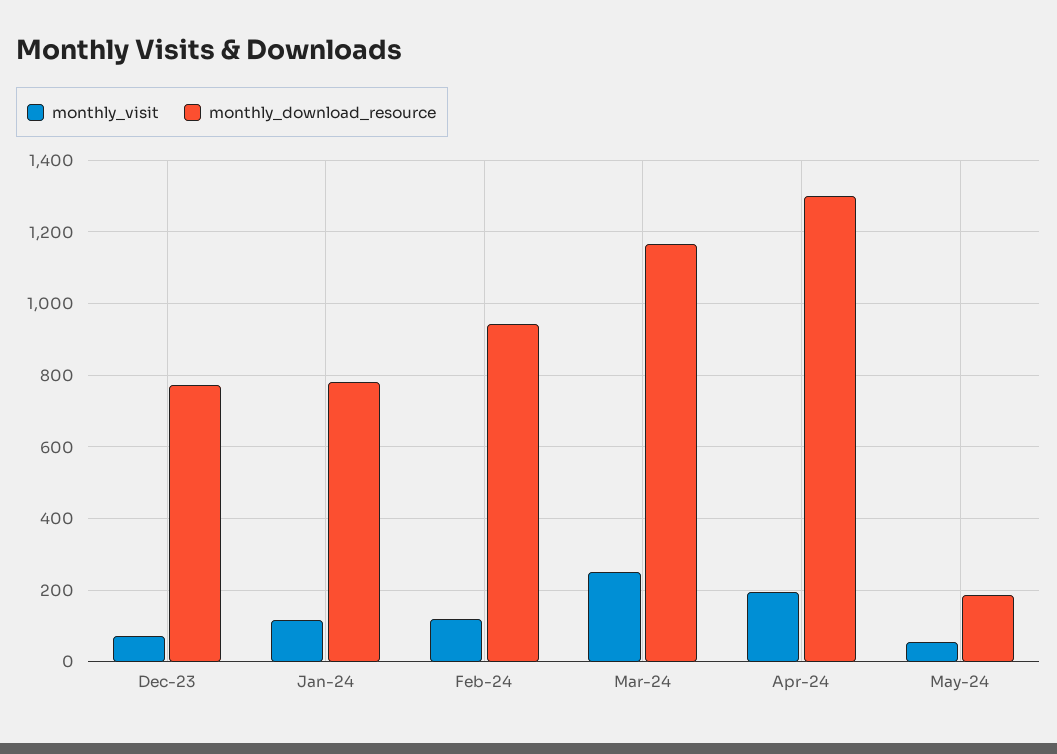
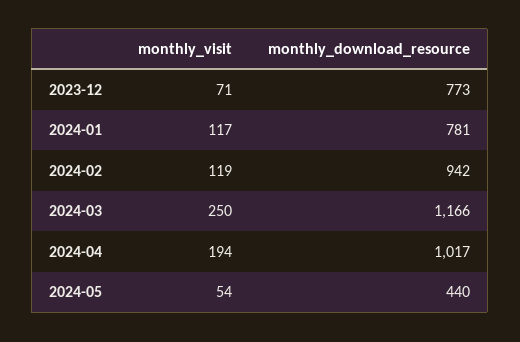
  {
    "monthly_visit": {
      "Dec-23": 71,
      "Jan-24": 117,
      "Feb-24": 119,
      "Mar-24": 250,
      "Apr-24": 194,
      "May-24": 54
    },
    "monthly_download_resource": {
      "Dec-23": 773,
      "Jan-24": 781,
      "Feb-24": 942,
      "Mar-24": 1166,
-     "Apr-24": 1300,
+     "Apr-24": 1017,
-     "May-24": 180
+     "May-24": 440
    }
  }

